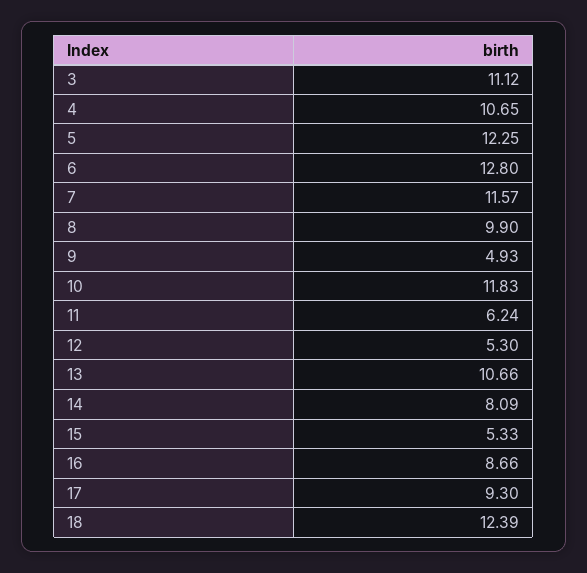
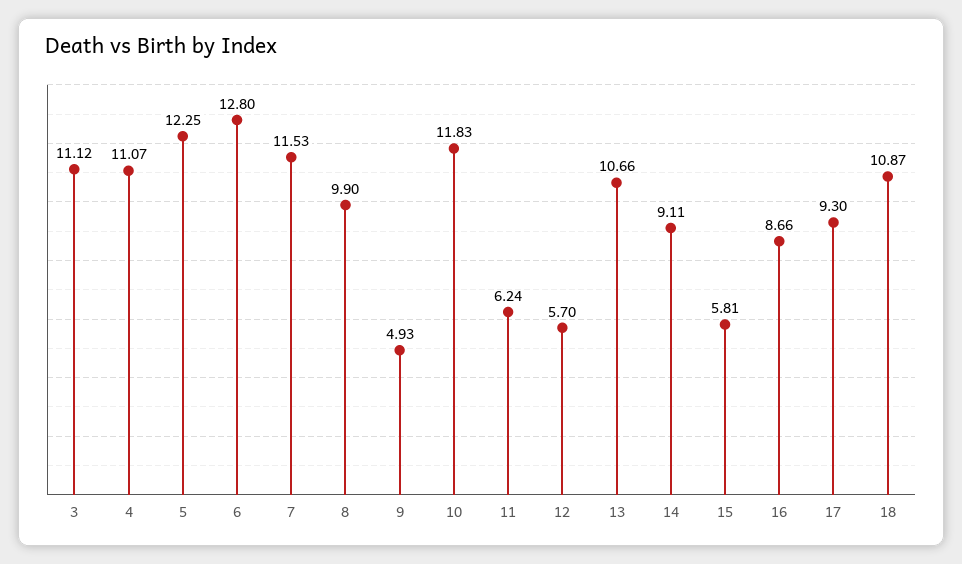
  {
    "3": 11.12,
-   "4": 10.65,
+   "4": 11.07,
    "5": 12.25,
    "6": 12.8,
-   "7": 11.57,
+   "7": 11.53,
    "8": 9.9,
    "9": 4.93,
    "10": 11.83,
    "11": 6.24,
-   "12": 5.3,
+   "12": 5.7,
    "13": 10.66,
-   "14": 8.09,
+   "14": 9.11,
-   "15": 5.33,
+   "15": 5.81,
    "16": 8.66,
    "17": 9.3,
-   "18": 12.39
+   "18": 10.87
  }

